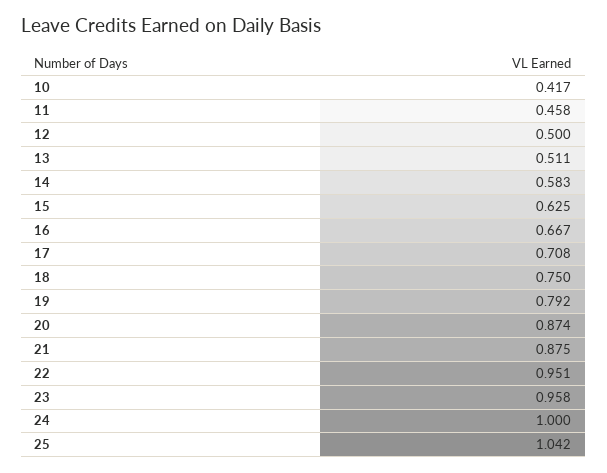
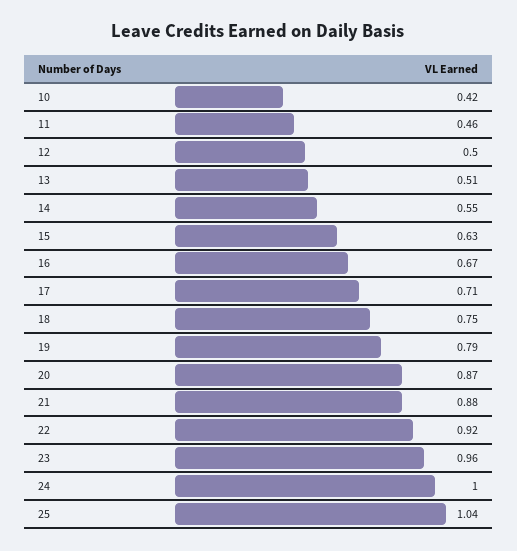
  {
    "10": 0.417,
    "11": 0.458,
    "12": 0.5,
    "13": 0.511,
-   "14": 0.583,
+   "14": 0.55,
    "15": 0.625,
    "16": 0.667,
    "17": 0.708,
    "18": 0.75,
    "19": 0.792,
    "20": 0.874,
    "21": 0.875,
-   "22": 0.951,
+   "22": 0.92,
    "23": 0.958,
    "24": 1,
    "25": 1.042
  }

